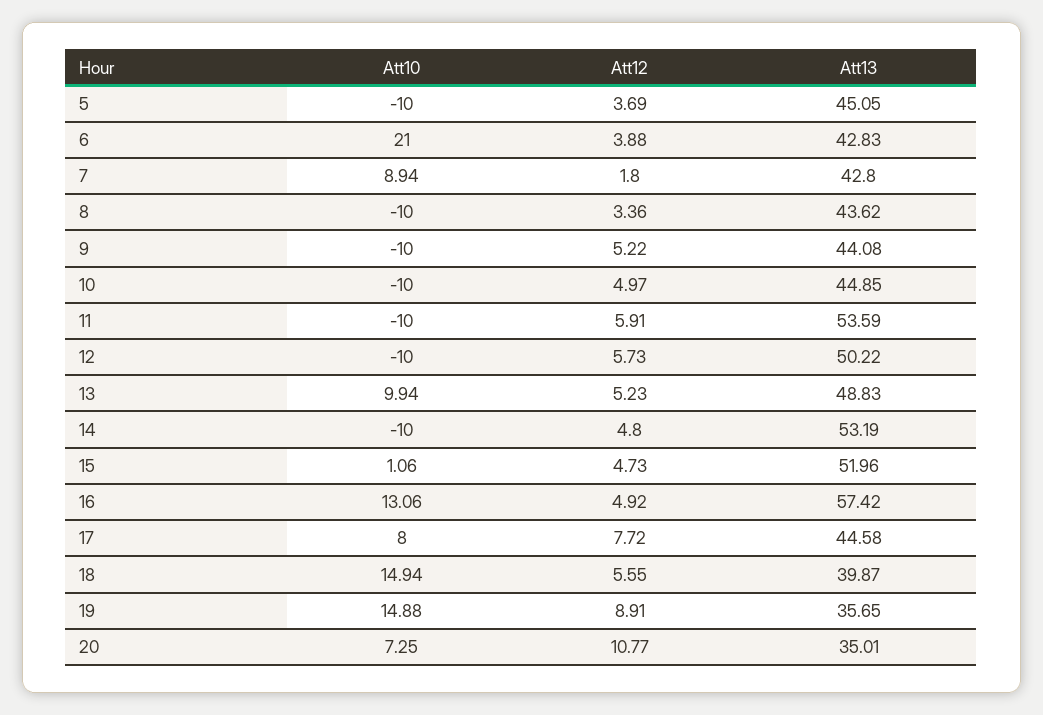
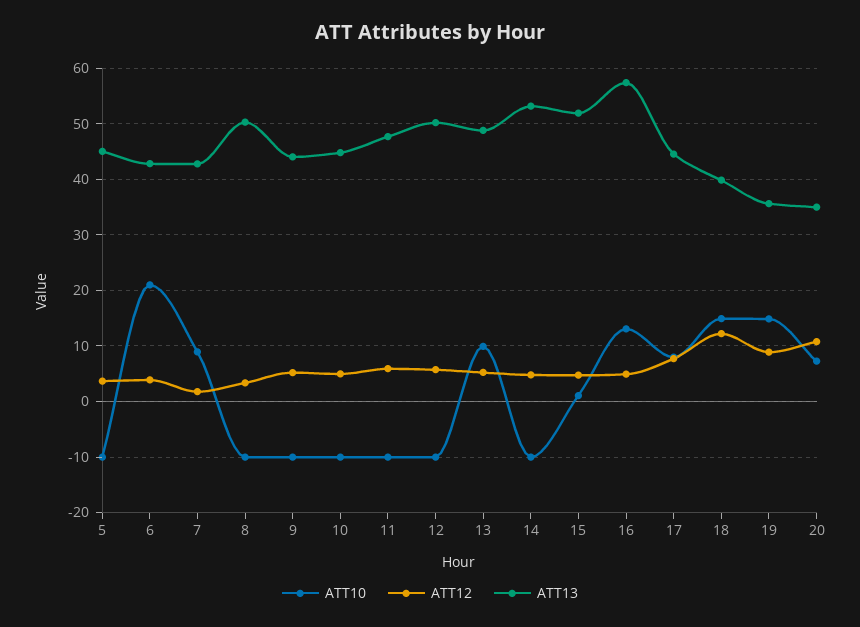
  {
    "Att10": {
      "5": -10,
      "6": 21,
      "7": 8.94,
      "8": -10,
      "9": -10,
      "10": -10,
      "11": -10,
      "12": -10,
      "13": 9.94,
      "14": -10,
      "15": 1.06,
      "16": 13.06,
      "17": 8,
      "18": 14.94,
      "19": 14.88,
      "20": 7.25
    },
    "Att12": {
      "5": 3.69,
      "6": 3.88,
      "7": 1.8,
      "8": 3.36,
      "9": 5.22,
      "10": 4.97,
      "11": 5.91,
      "12": 5.73,
      "13": 5.23,
      "14": 4.8,
      "15": 4.73,
      "16": 4.92,
      "17": 7.72,
-     "18": 5.55,
+     "18": 12,
      "19": 8.91,
      "20": 10.77
    },
    "Att13": {
      "5": 45.05,
      "6": 42.83,
      "7": 42.8,
-     "8": 43.62,
+     "8": 50,
      "9": 44.08,
      "10": 44.85,
-     "11": 53.59,
+     "11": 48,
      "12": 50.22,
      "13": 48.83,
      "14": 53.19,
      "15": 51.96,
      "16": 57.42,
      "17": 44.58,
      "18": 39.87,
      "19": 35.65,
      "20": 35.01
    }
  }

